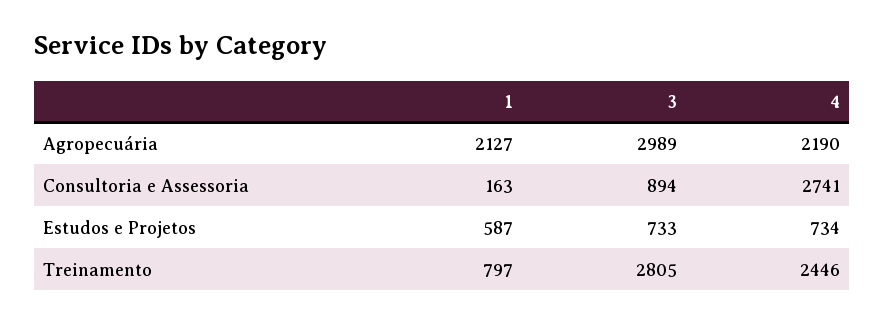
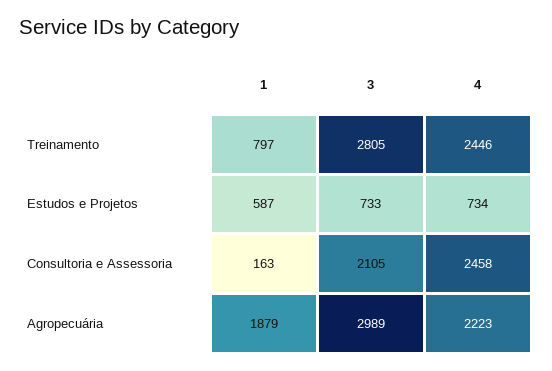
  {
    "1": {
-     "Agropecuária": 2127,
+     "Agropecuária": 1879,
      "Consultoria e Assessoria": 163,
      "Estudos e Projetos": 587,
      "Treinamento": 797
    },
    "3": {
      "Agropecuária": 2989,
-     "Consultoria e Assessoria": 894,
+     "Consultoria e Assessoria": 2105,
      "Estudos e Projetos": 733,
      "Treinamento": 2805
    },
    "4": {
-     "Agropecuária": 2190,
+     "Agropecuária": 2223,
-     "Consultoria e Assessoria": 2741,
+     "Consultoria e Assessoria": 2458,
      "Estudos e Projetos": 734,
      "Treinamento": 2446
    }
  }

